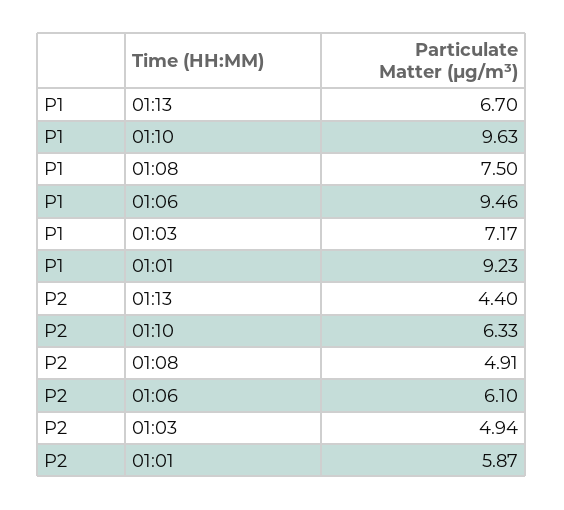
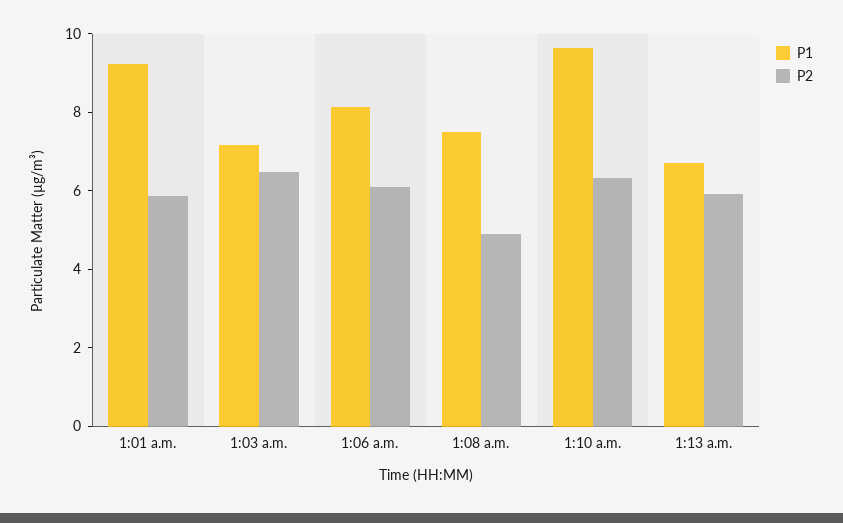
  {
    "P1": {
      "01:13": 6.7,
      "01:10": 9.63,
      "01:08": 7.5,
-     "01:06": 9.46,
+     "01:06": 8,
      "01:03": 7.17,
      "01:01": 9.23
    },
    "P2": {
-     "01:13": 4.4,
+     "01:13": 6,
      "01:10": 6.33,
      "01:08": 4.91,
      "01:06": 6.1,
-     "01:03": 4.94,
+     "01:03": 6.5,
      "01:01": 5.87
    }
  }

